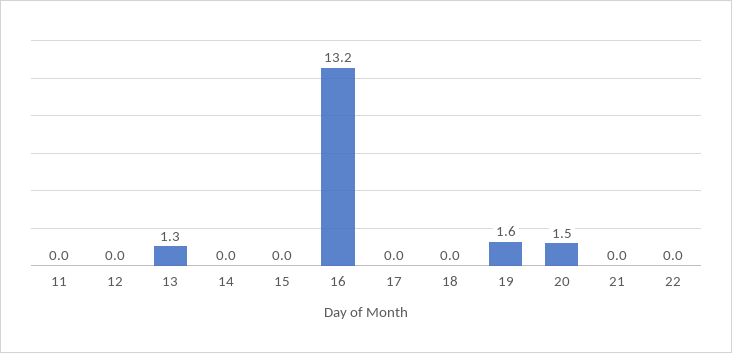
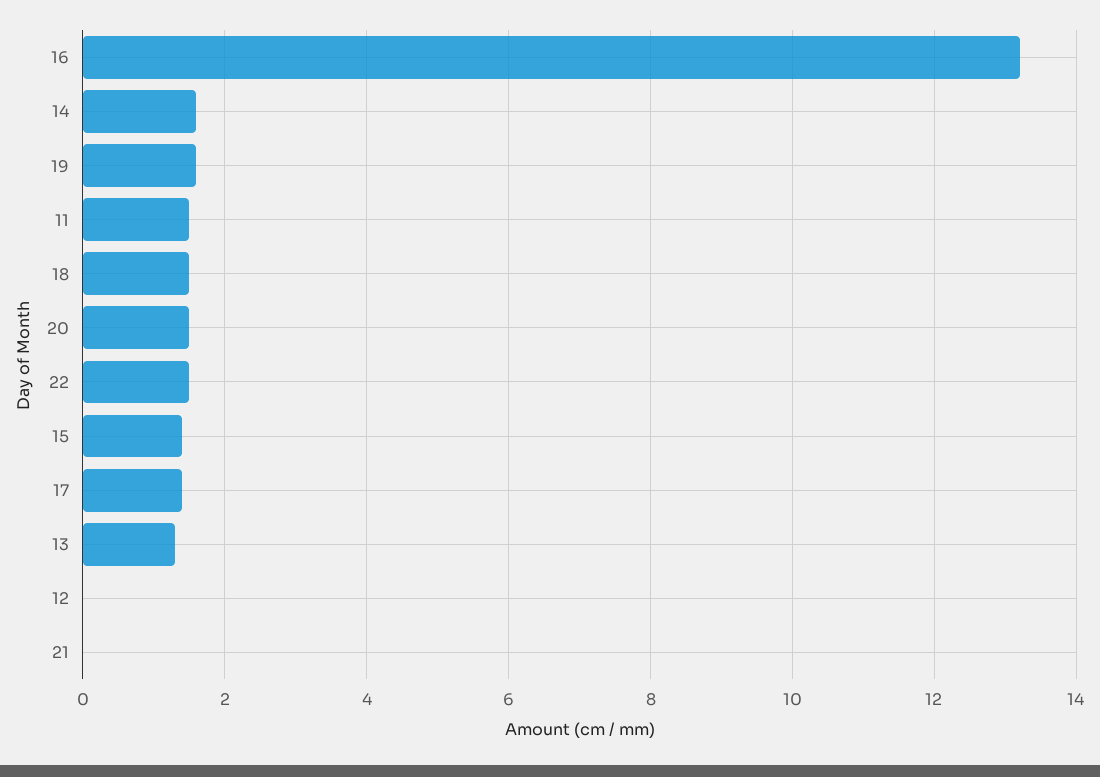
  {
-   "11": 0,
+   "11": 1.5,
    "12": 0,
    "13": 1.3,
-   "14": 0,
+   "14": 1.5,
-   "15": 0,
+   "15": 1.5,
    "16": 13.2,
-   "17": 0,
+   "17": 1.5,
-   "18": 0,
+   "18": 1.5,
    "19": 1.6,
    "20": 1.5,
    "21": 0,
-   "22": 0
+   "22": 1.5
  }

